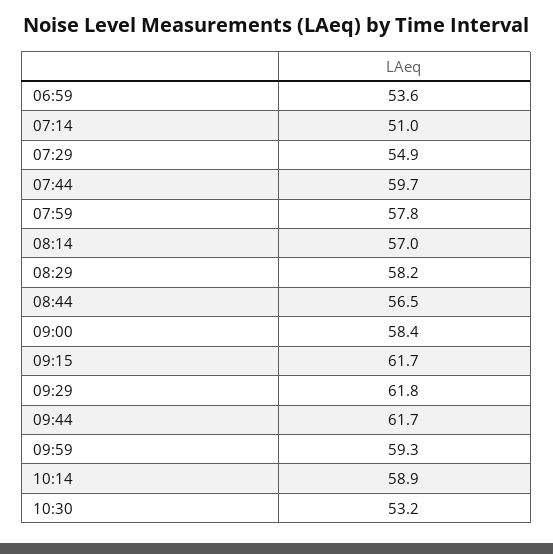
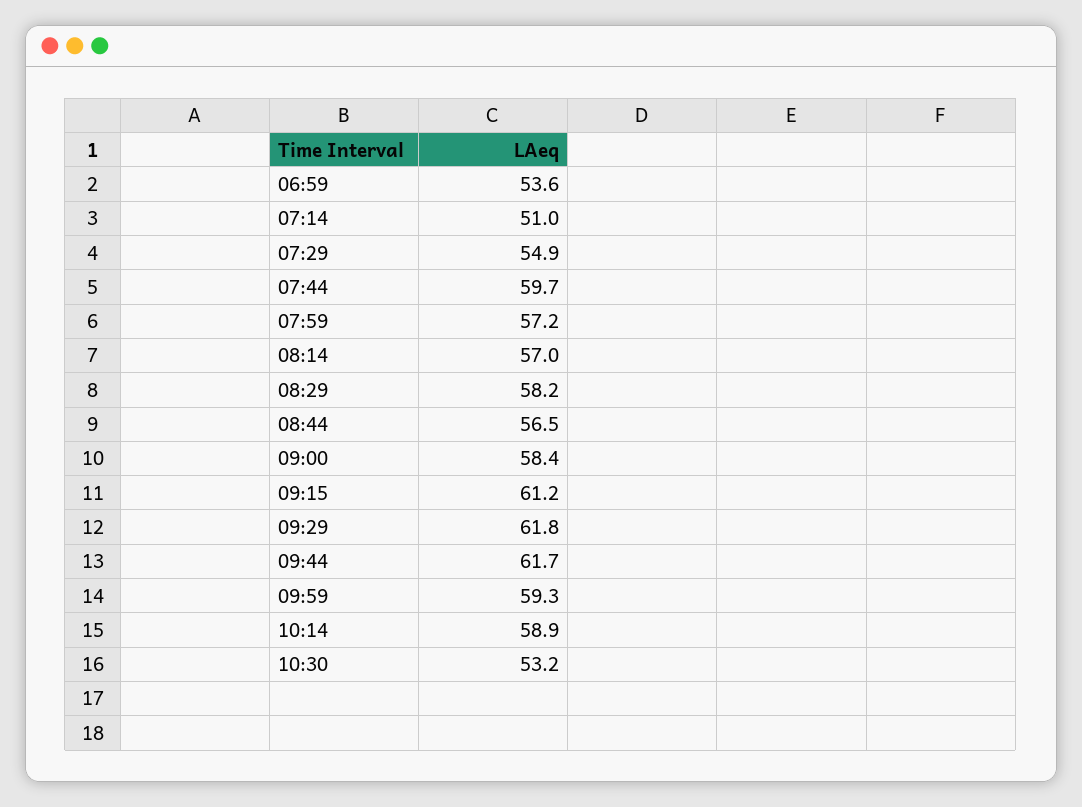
  {
    "06:59": 53.6,
    "07:14": 51,
    "07:29": 54.9,
    "07:44": 59.7,
-   "07:59": 57.8,
+   "07:59": 57.2,
    "08:14": 57,
    "08:29": 58.2,
    "08:44": 56.5,
    "09:00": 58.4,
-   "09:15": 61.7,
+   "09:15": 61.2,
    "09:29": 61.8,
    "09:44": 61.7,
    "09:59": 59.3,
    "10:14": 58.9,
    "10:30": 53.2
  }

